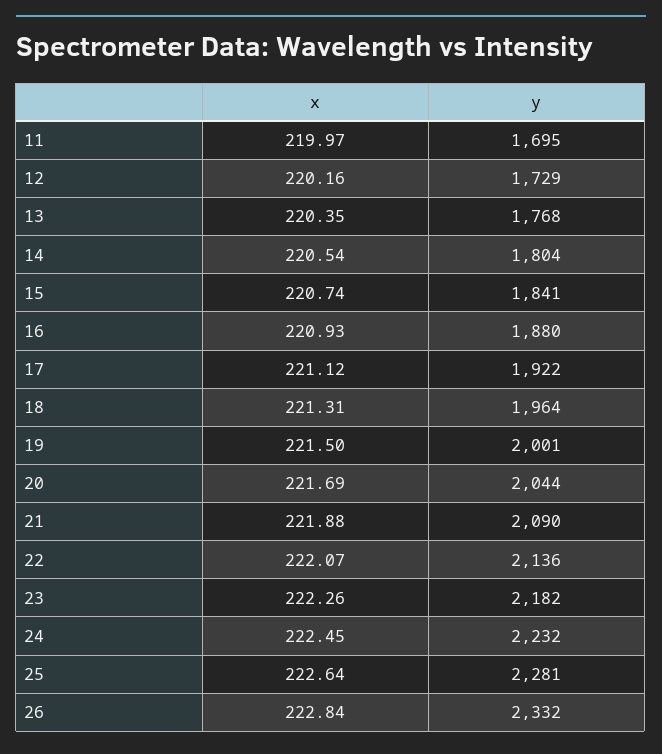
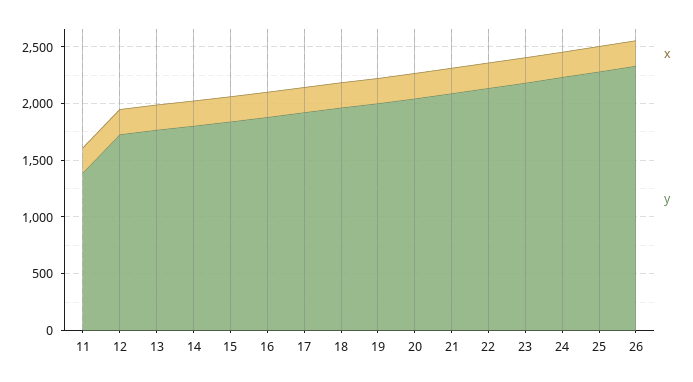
  {
    "x": {
      "11": 219.97,
      "12": 220.16,
      "13": 220.35,
      "14": 220.54,
      "15": 220.74,
      "16": 220.93,
      "17": 221.12,
      "18": 221.31,
      "19": 221.5,
      "20": 221.69,
      "21": 221.88,
      "22": 222.07,
      "23": 222.26,
      "24": 222.45,
      "25": 222.64,
      "26": 222.84
    },
    "y": {
-     "11": 1695,
+     "11": 1400,
      "12": 1729,
      "13": 1768,
      "14": 1804,
      "15": 1841,
      "16": 1880,
      "17": 1922,
      "18": 1964,
      "19": 2001,
      "20": 2044,
      "21": 2090,
      "22": 2136,
      "23": 2182,
      "24": 2232,
      "25": 2281,
      "26": 2332
    }
  }

